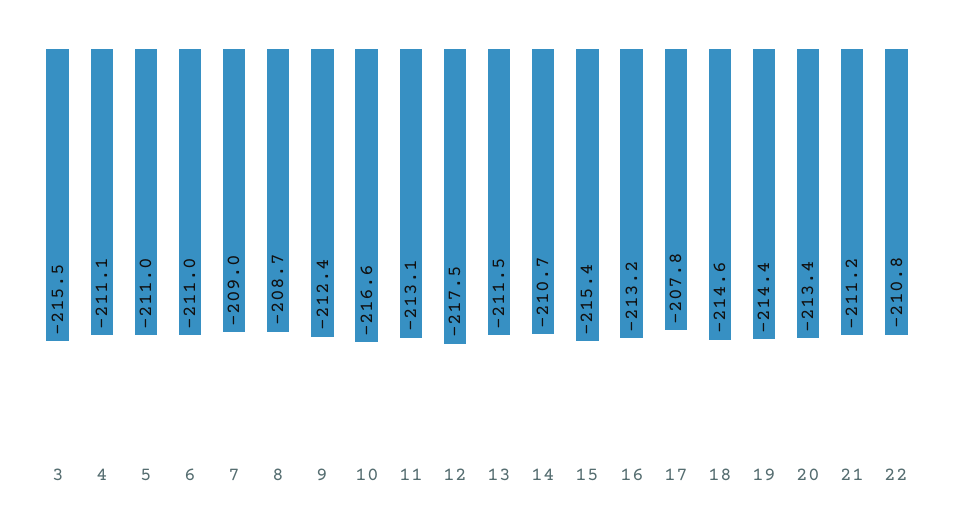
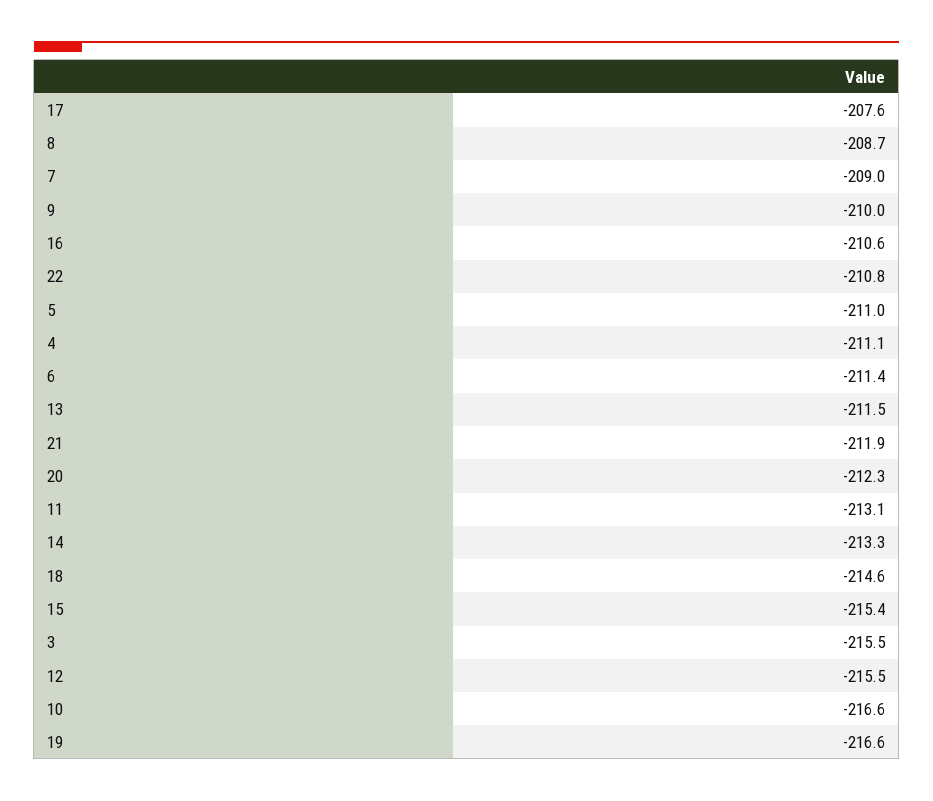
  {
    "3": -215.5,
    "4": -211.1,
    "5": -211,
-   "6": -211,
+   "6": -211.4,
    "7": -209,
    "8": -208.7,
-   "9": -212.4,
+   "9": -210,
    "10": -216.6,
    "11": -213.1,
-   "12": -217.5,
+   "12": -215.5,
    "13": -211.5,
-   "14": -210.7,
+   "14": -213.3,
    "15": -215.4,
-   "16": -213.2,
+   "16": -210.6,
-   "17": -207.8,
+   "17": -207.6,
    "18": -214.6,
-   "19": -214.4,
+   "19": -216.6,
-   "20": -213.4,
+   "20": -212.3,
-   "21": -211.2,
+   "21": -211.9,
    "22": -210.8
  }

